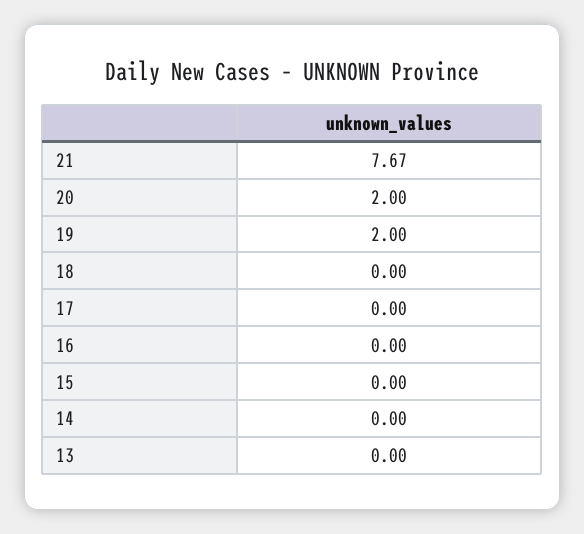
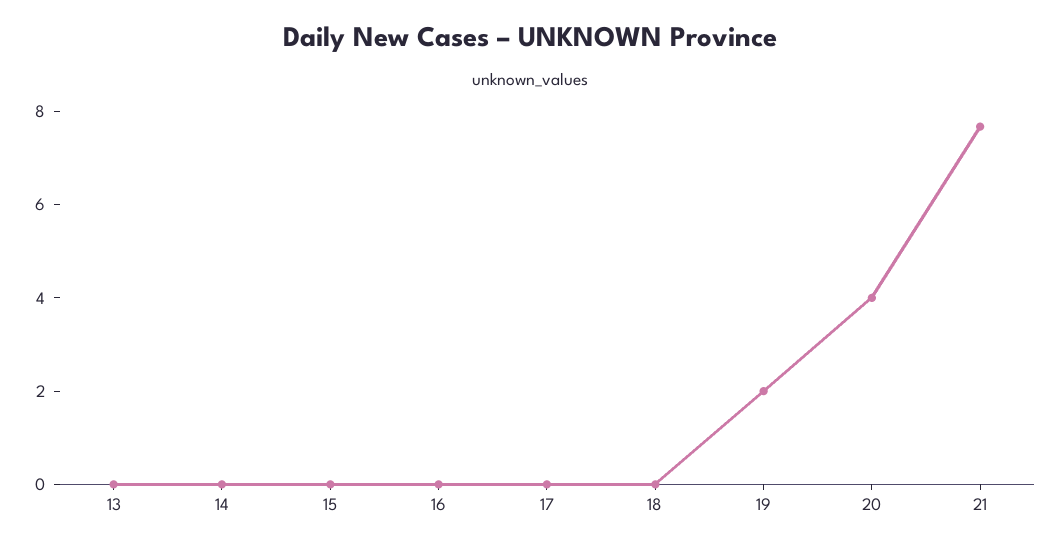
  {
    "21": 7.67,
-   "20": 2,
+   "20": 4,
    "19": 2,
    "18": 0,
    "17": 0,
    "16": 0,
    "15": 0,
    "14": 0,
    "13": 0
  }

